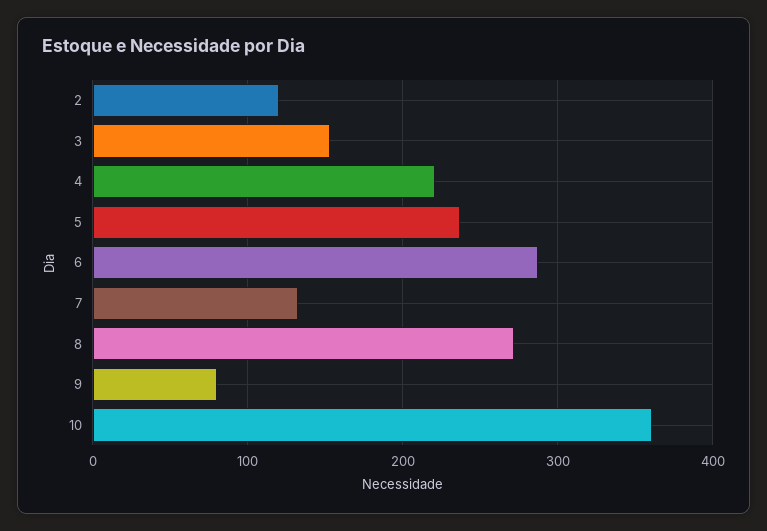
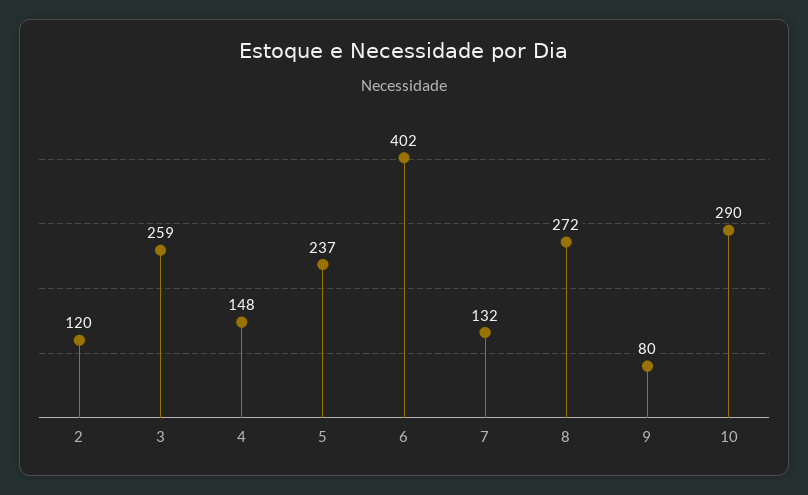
  {
    "2": 120,
-   "3": 150,
+   "3": 259,
-   "4": 220,
+   "4": 148,
    "5": 237,
-   "6": 290,
+   "6": 402,
    "7": 132,
    "8": 272,
    "9": 80,
-   "10": 360
+   "10": 290
  }

